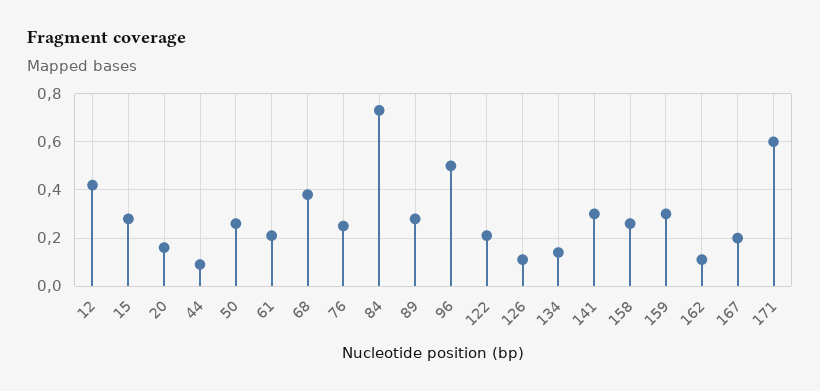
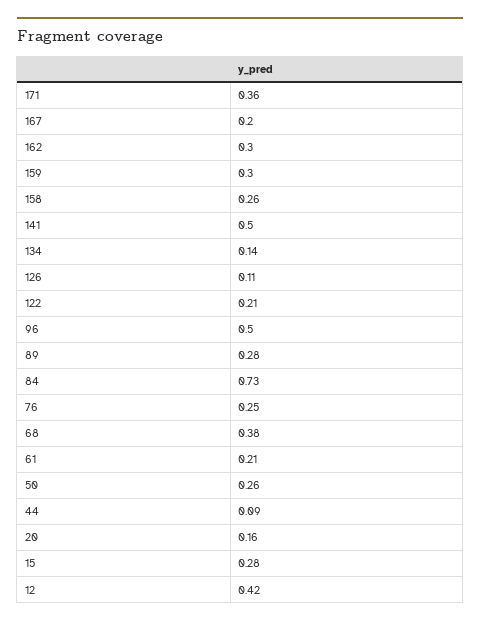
  {
    "12": 0.42,
    "15": 0.28,
    "20": 0.16,
    "44": 0.09,
    "50": 0.26,
    "61": 0.21,
    "68": 0.38,
    "76": 0.25,
    "84": 0.73,
    "89": 0.28,
    "96": 0.5,
    "122": 0.21,
    "126": 0.11,
    "134": 0.14,
-   "141": 0.3,
+   "141": 0.5,
    "158": 0.26,
    "159": 0.3,
-   "162": 0.1,
+   "162": 0.3,
    "167": 0.2,
-   "171": 0.6
+   "171": 0.36
  }

